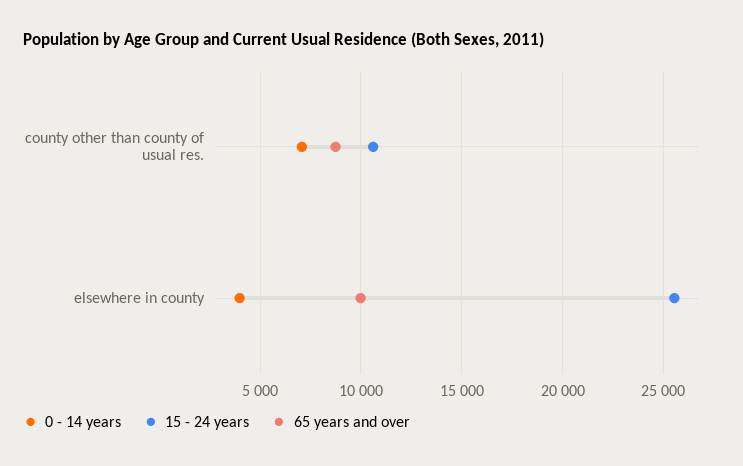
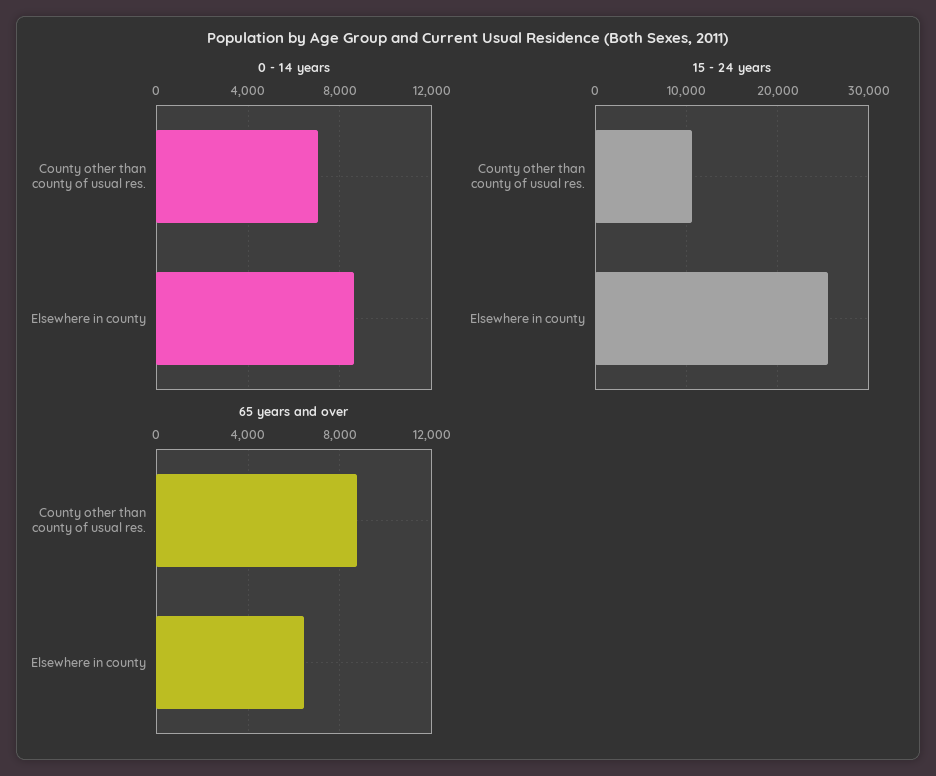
  {
    "0 - 14 years": {
      "county other than county of usual res.": 7000,
-     "elsewhere in county": 4000
+     "elsewhere in county": 8500
    },
    "15 - 24 years": {
      "county other than county of usual res.": 10500,
      "elsewhere in county": 25500
    },
    "65 years and over": {
      "county other than county of usual res.": 8500,
-     "elsewhere in county": 10000
+     "elsewhere in county": 6500
    }
  }

